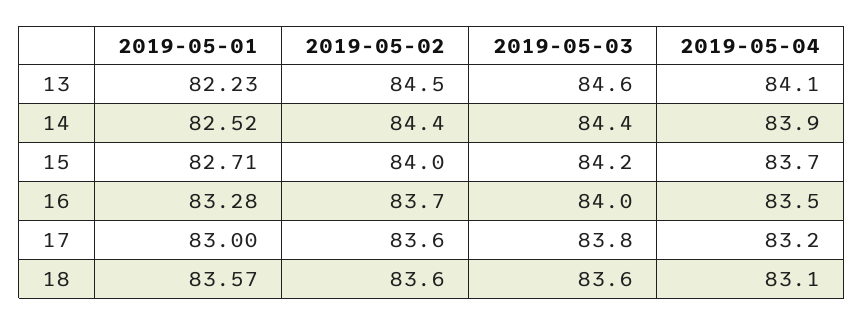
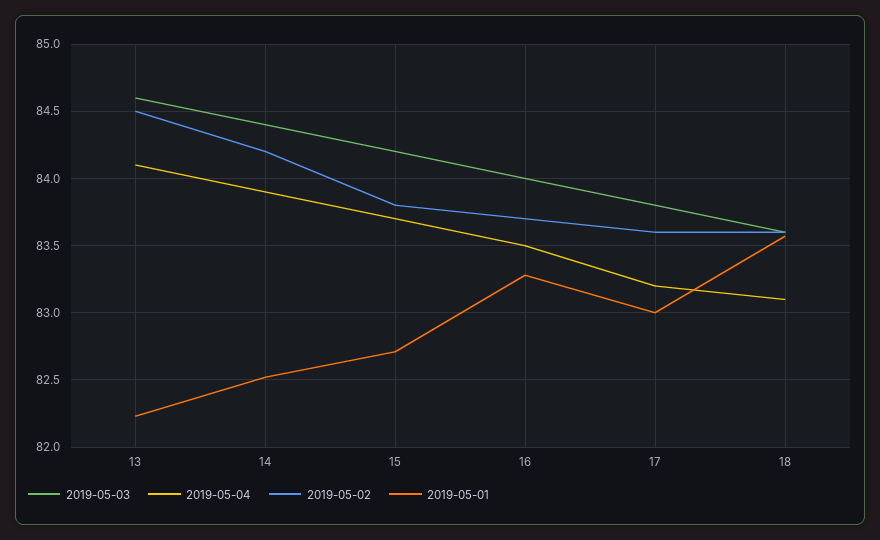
  {
    "2019-05-01": {
      "13": 82.23,
      "14": 82.52,
      "15": 82.71,
      "16": 83.28,
      "17": 83,
      "18": 83.57
    },
    "2019-05-02": {
      "13": 84.5,
-     "14": 84.4,
+     "14": 84.2,
-     "15": 84,
+     "15": 83.8,
      "16": 83.7,
      "17": 83.6,
      "18": 83.6
    },
    "2019-05-03": {
      "13": 84.6,
      "14": 84.4,
      "15": 84.2,
      "16": 84,
      "17": 83.8,
      "18": 83.6
    },
    "2019-05-04": {
      "13": 84.1,
      "14": 83.9,
      "15": 83.7,
      "16": 83.5,
      "17": 83.2,
      "18": 83.1
    }
  }

